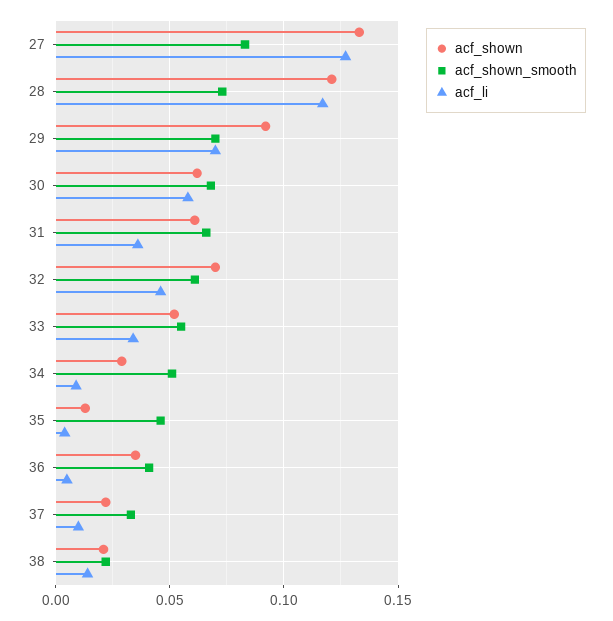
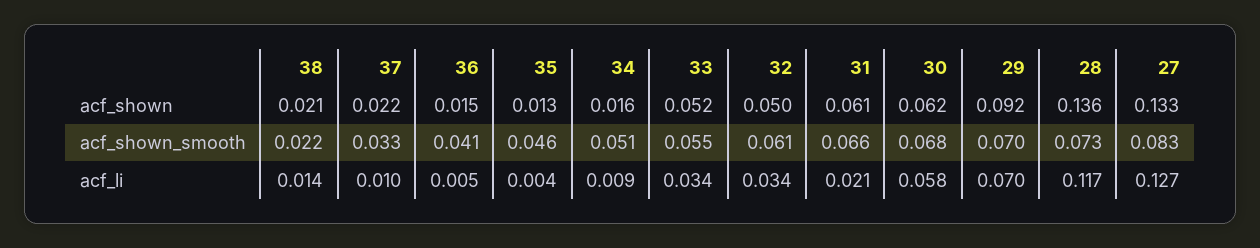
  {
    "acf_shown": {
      "27": 0.133,
-     "28": 0.12,
+     "28": 0.136,
      "29": 0.092,
      "30": 0.062,
      "31": 0.061,
-     "32": 0.07,
+     "32": 0.05,
      "33": 0.052,
-     "34": 0.03,
+     "34": 0.016,
      "35": 0.013,
-     "36": 0.035,
+     "36": 0.015,
      "37": 0.022,
      "38": 0.021
    },
    "acf_shown_smooth": {
      "27": 0.083,
      "28": 0.073,
      "29": 0.07,
      "30": 0.068,
      "31": 0.066,
      "32": 0.061,
      "33": 0.055,
      "34": 0.051,
      "35": 0.046,
      "36": 0.041,
      "37": 0.033,
      "38": 0.022
    },
    "acf_li": {
      "27": 0.127,
      "28": 0.117,
      "29": 0.07,
      "30": 0.058,
-     "31": 0.035,
+     "31": 0.021,
-     "32": 0.045,
+     "32": 0.034,
      "33": 0.034,
      "34": 0.009,
      "35": 0.004,
      "36": 0.005,
      "37": 0.01,
      "38": 0.014
    }
  }

